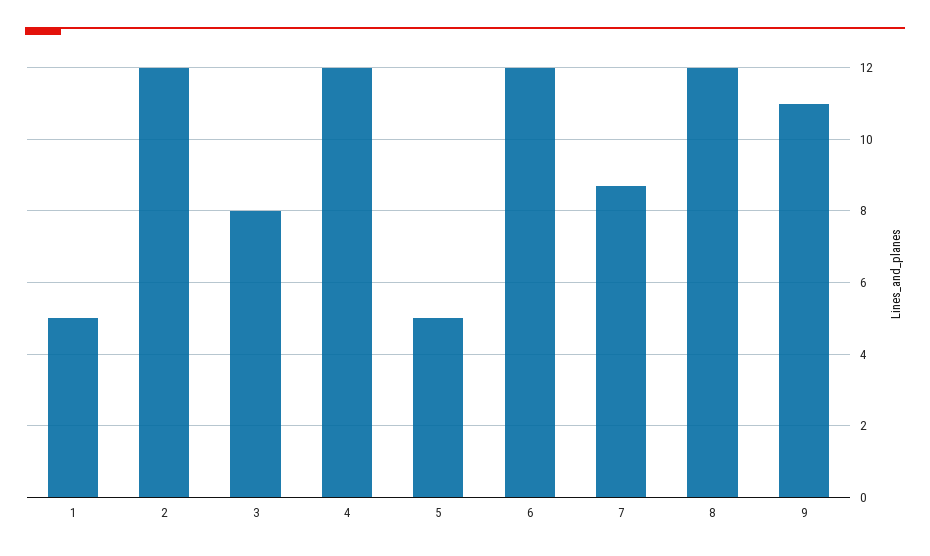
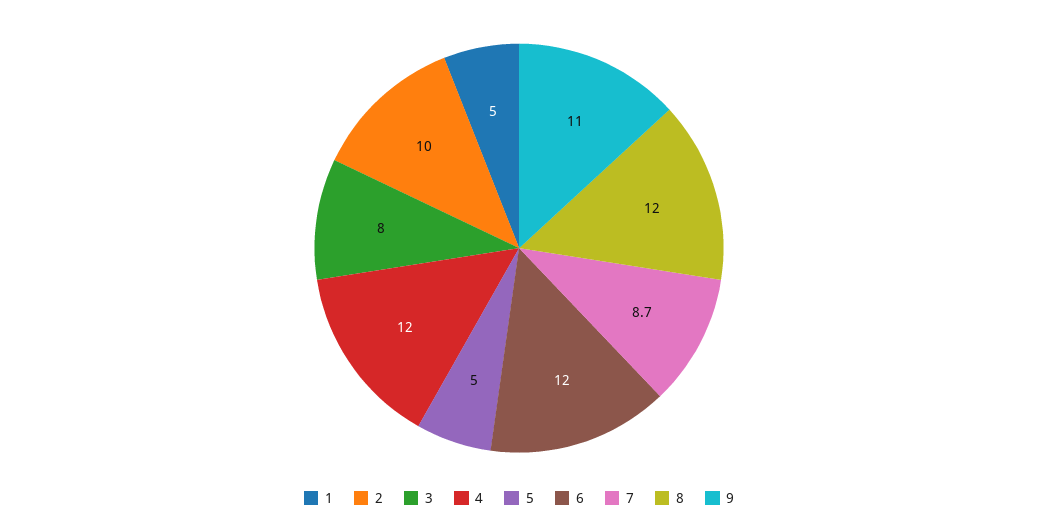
  {
    "1": 5,
-   "2": 12,
+   "2": 10,
    "3": 8,
    "4": 12,
    "5": 5,
    "6": 12,
    "7": 8.7,
    "8": 12,
    "9": 11
  }

